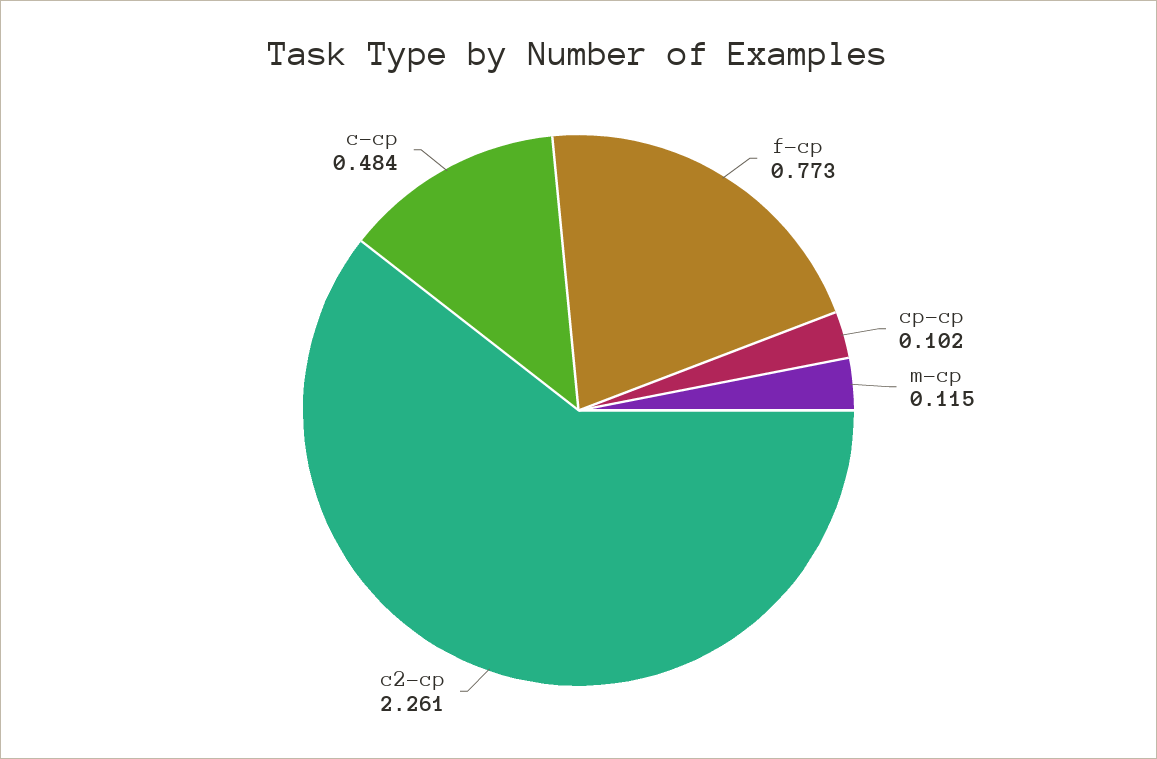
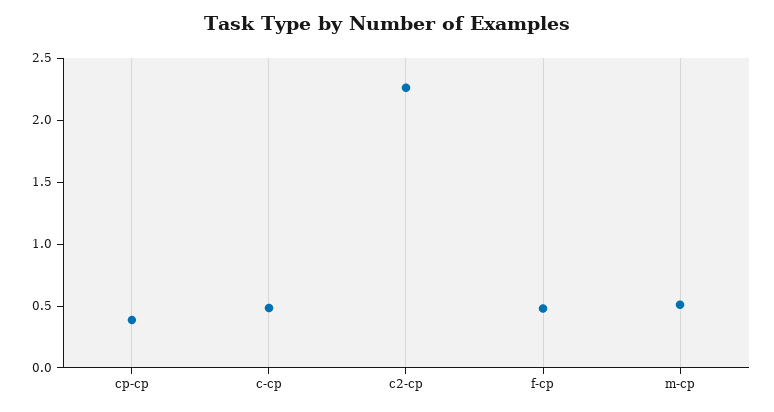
  {
-   "f-cp": 0.773,
+   "f-cp": 0.5,
-   "cp-cp": 0.102,
+   "cp-cp": 0.4,
-   "m-cp": 0.115,
+   "m-cp": 0.5,
    "c2-cp": 2.261,
    "c-cp": 0.484
  }

